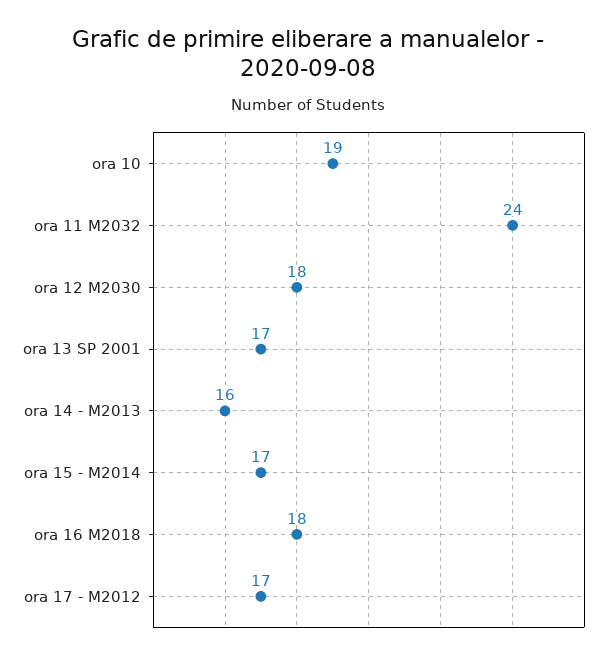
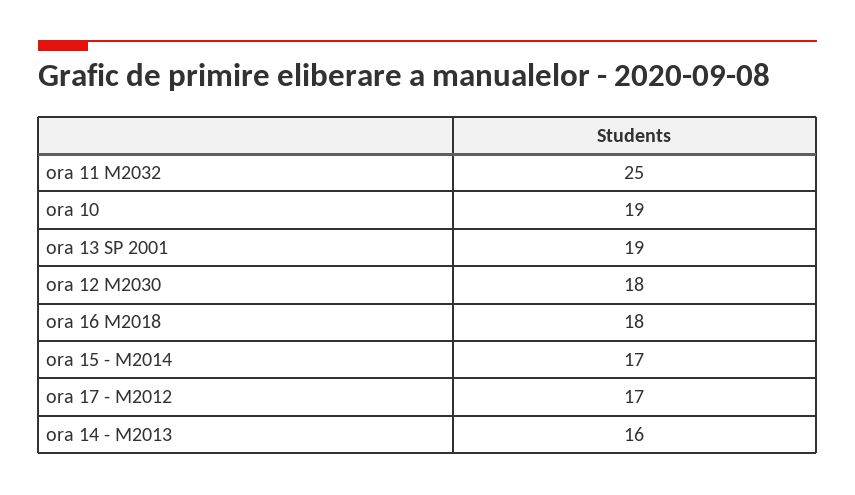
  {
    "ora 10": 19,
-   "ora 11 M2032": 24,
+   "ora 11 M2032": 25,
    "ora 12 M2030": 18,
-   "ora 13 SP 2001": 17,
+   "ora 13 SP 2001": 19,
    "ora 14 - M2013": 16,
    "ora 15 - M2014": 17,
    "ora 16 M2018": 18,
    "ora 17 - M2012": 17
  }

